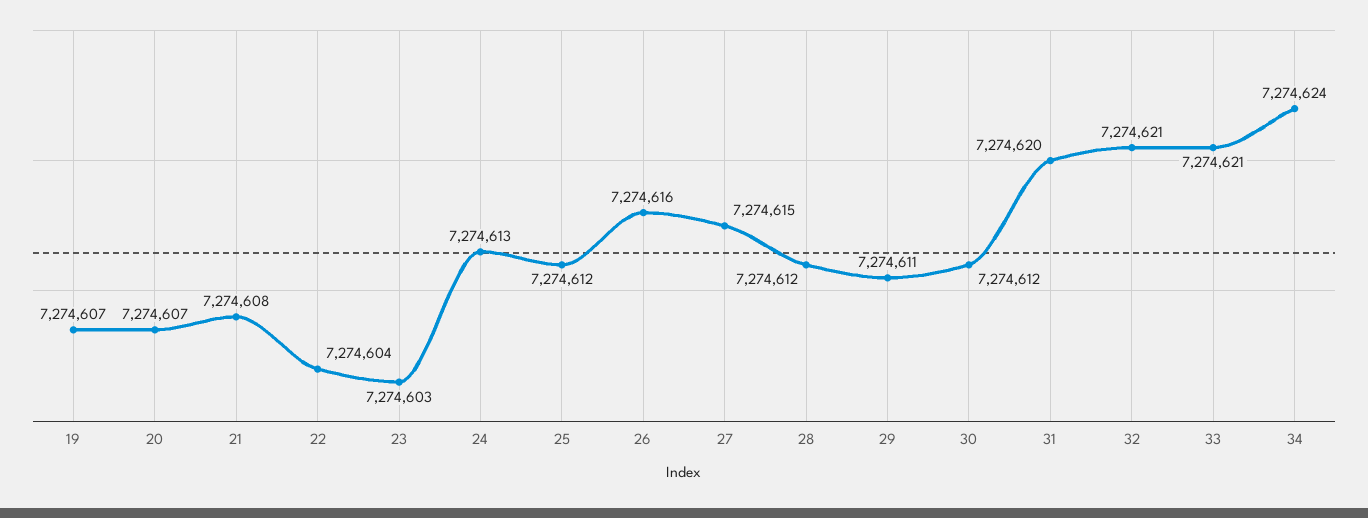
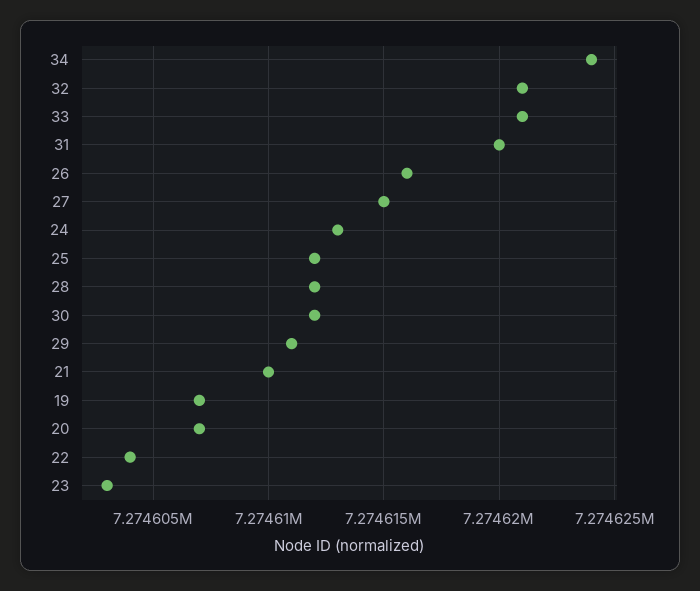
  {
    "19": 7274607,
    "20": 7274607,
-   "21": 7274608,
+   "21": 7274610,
    "22": 7274604,
    "23": 7274603,
    "24": 7274613,
    "25": 7274612,
    "26": 7274616,
    "27": 7274615,
    "28": 7274612,
    "29": 7274611,
    "30": 7274612,
    "31": 7274620,
    "32": 7274621,
    "33": 7274621,
    "34": 7274624
  }

